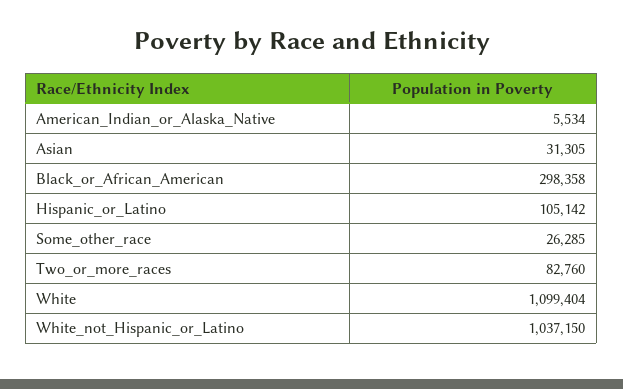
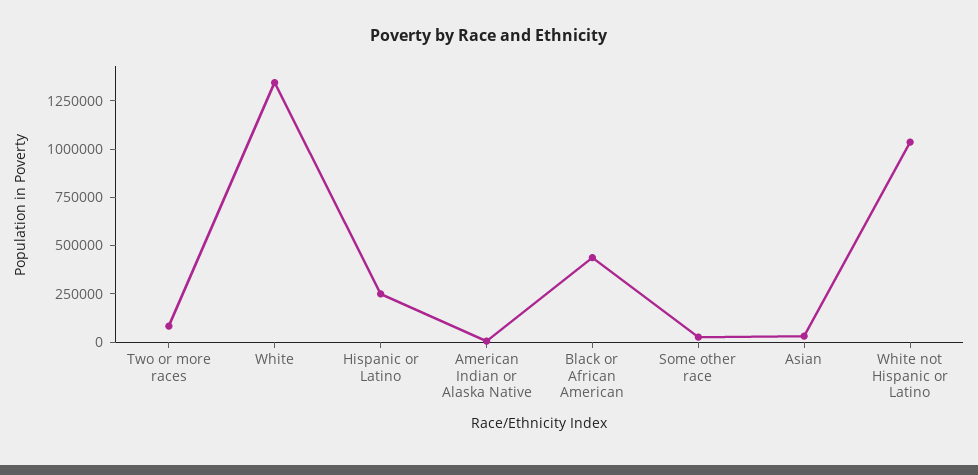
  {
    "American_Indian_or_Alaska_Native": 5534,
    "Asian": 31305,
-   "Black_or_African_American": 298358,
+   "Black_or_African_American": 450000,
-   "Hispanic_or_Latino": 105142,
+   "Hispanic_or_Latino": 250000,
    "Some_other_race": 26285,
    "Two_or_more_races": 82760,
-   "White": 1099404,
+   "White": 1350000,
    "White_not_Hispanic_or_Latino": 1037150
  }

